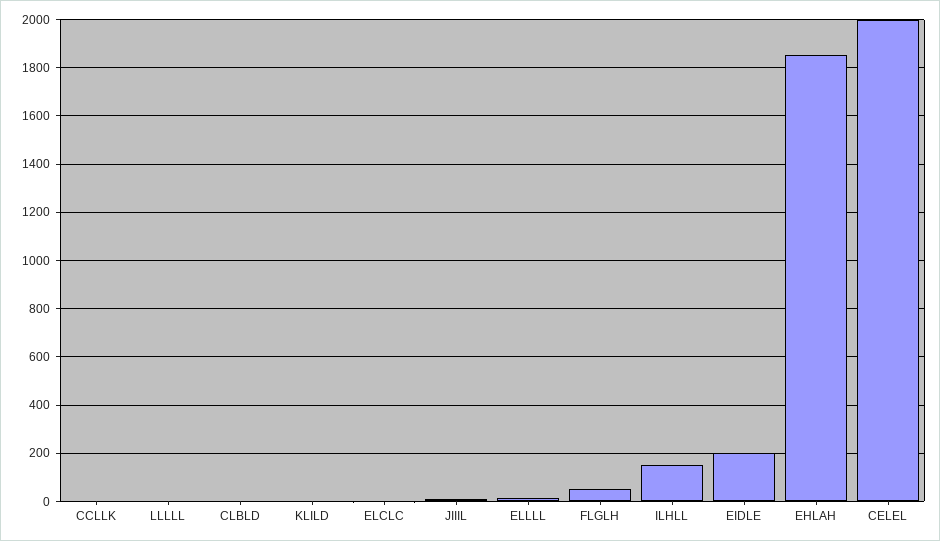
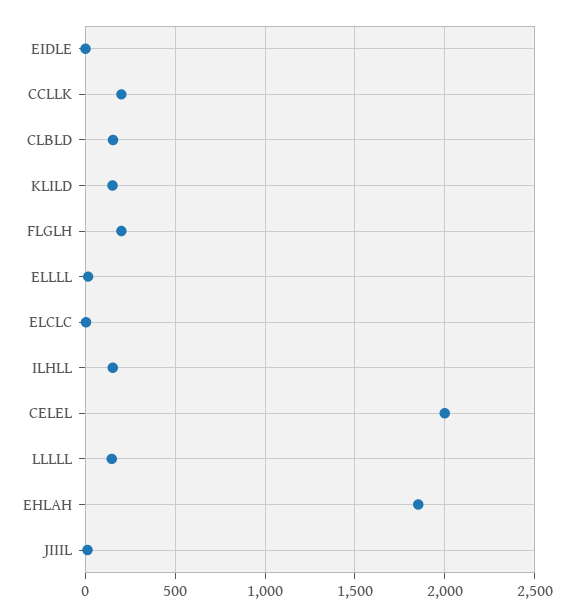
  {
-   "CCLLK": 0,
+   "CCLLK": 200,
-   "LLLLL": 0,
+   "LLLLL": 150,
-   "CLBLD": 0,
+   "CLBLD": 150,
-   "KLILD": 0,
+   "KLILD": 150,
    "ELCLC": 0,
    "JIIIL": 0,
    "ELLLL": 25,
-   "FLGLH": 50,
+   "FLGLH": 200,
    "ILHLL": 150,
-   "EIDLE": 200,
+   "EIDLE": 0,
    "EHLAH": 1850,
    "CELEL": 2000
  }

